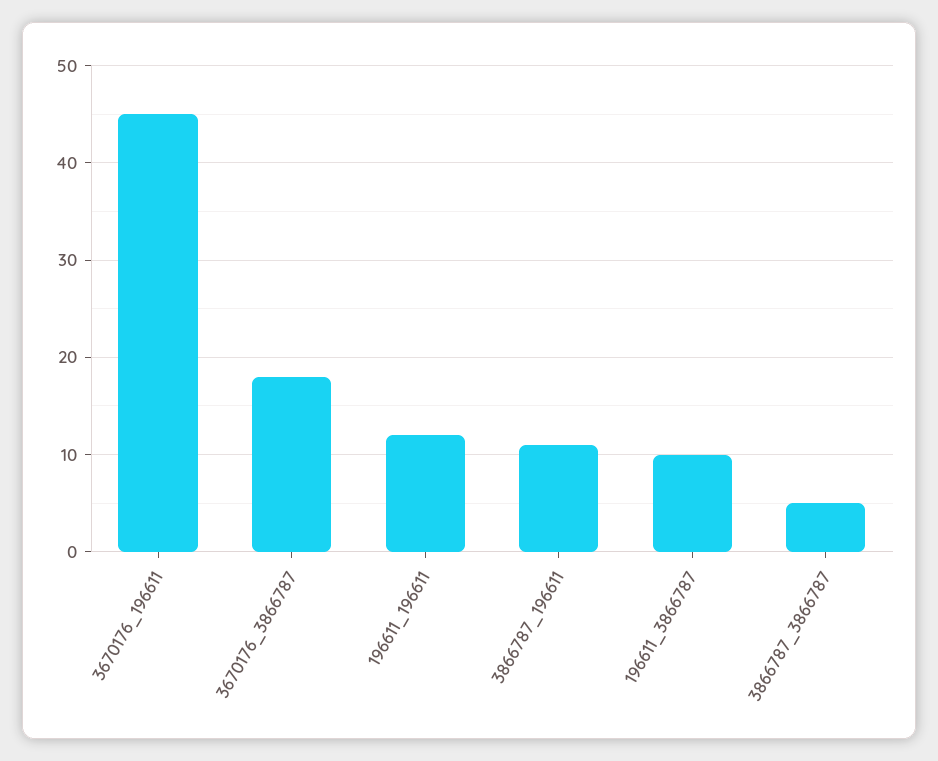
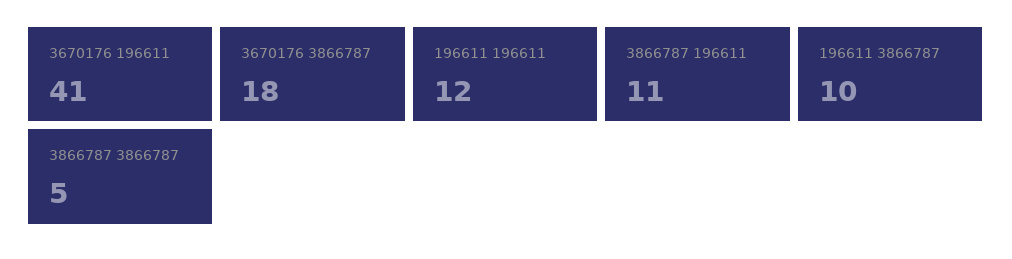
  {
-   "3670176_196611": 45,
+   "3670176_196611": 41,
    "3670176_3866787": 18,
    "196611_196611": 12,
    "3866787_196611": 11,
    "196611_3866787": 10,
    "3866787_3866787": 5
  }

